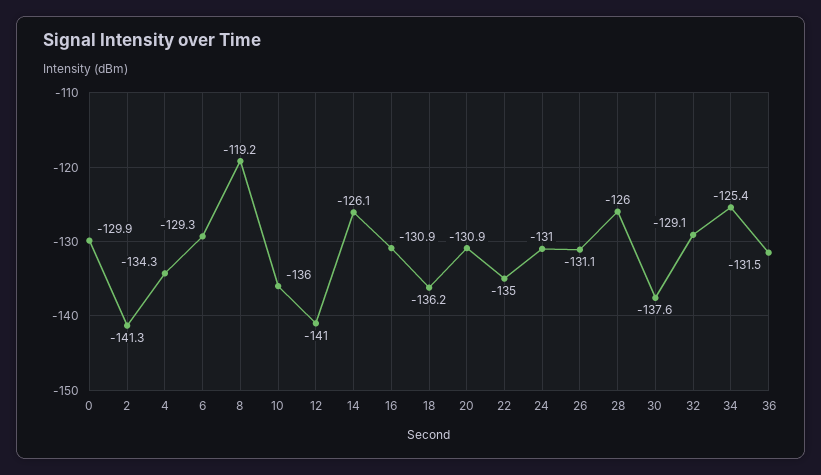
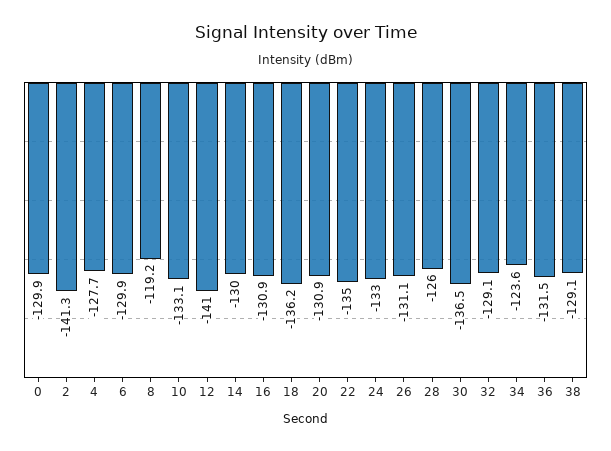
  {
    "0": -129.9,
    "2": -141.3,
-   "4": -134.3,
+   "4": -127.7,
-   "6": -129.3,
+   "6": -129.9,
    "8": -119.2,
-   "10": -136,
+   "10": -133.1,
    "12": -141,
-   "14": -126.1,
+   "14": -130,
    "16": -130.9,
    "18": -136.2,
    "20": -130.9,
    "22": -135,
-   "24": -131,
+   "24": -133,
    "26": -131.1,
    "28": -126,
-   "30": -137.6,
+   "30": -136.5,
    "32": -129.1,
-   "34": -125.4,
+   "34": -123.6,
-   "36": -131.5
+   "36": -131.5,
+   "38": -129.1
  }

